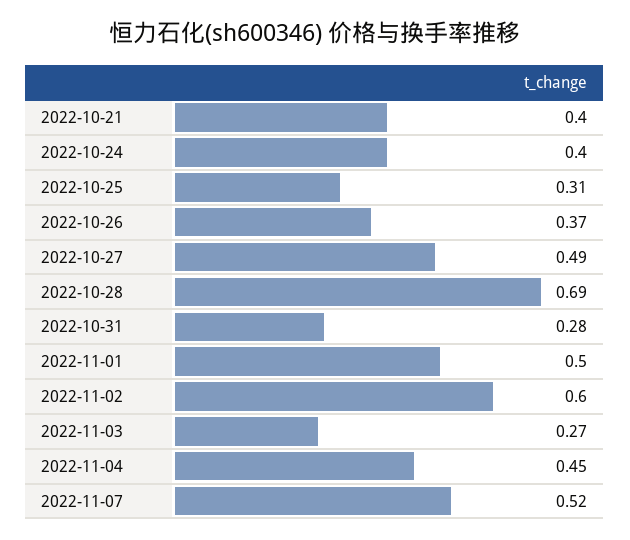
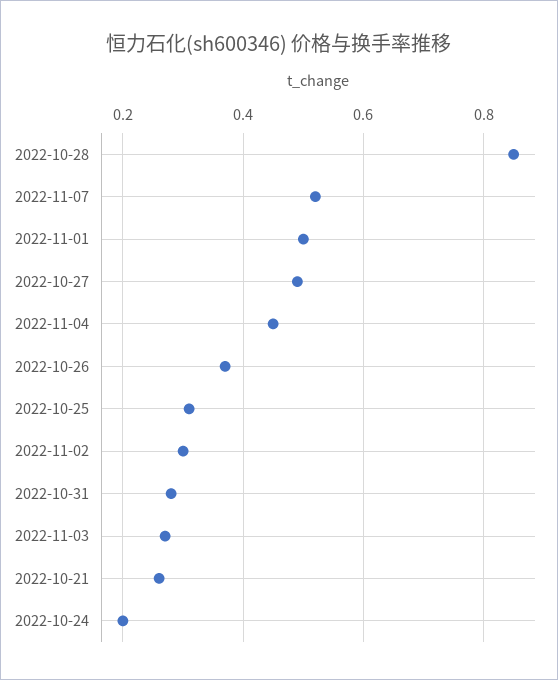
  {
-   "2022-10-21": 0.4,
+   "2022-10-21": 0.25,
-   "2022-10-24": 0.4,
+   "2022-10-24": 0.2,
    "2022-10-25": 0.31,
    "2022-10-26": 0.37,
    "2022-10-27": 0.49,
-   "2022-10-28": 0.69,
+   "2022-10-28": 0.85,
    "2022-10-31": 0.28,
    "2022-11-01": 0.5,
-   "2022-11-02": 0.6,
+   "2022-11-02": 0.3,
    "2022-11-03": 0.27,
    "2022-11-04": 0.45,
    "2022-11-07": 0.52
  }

